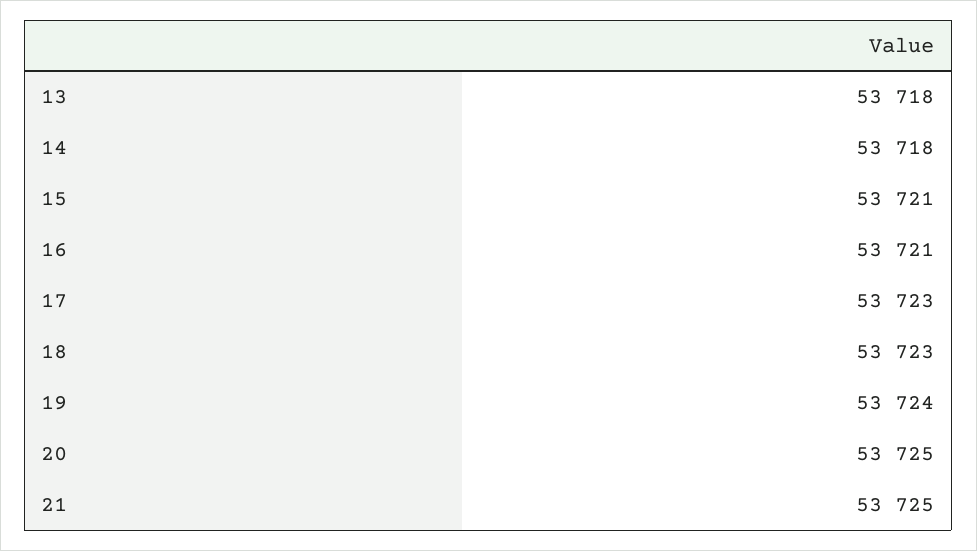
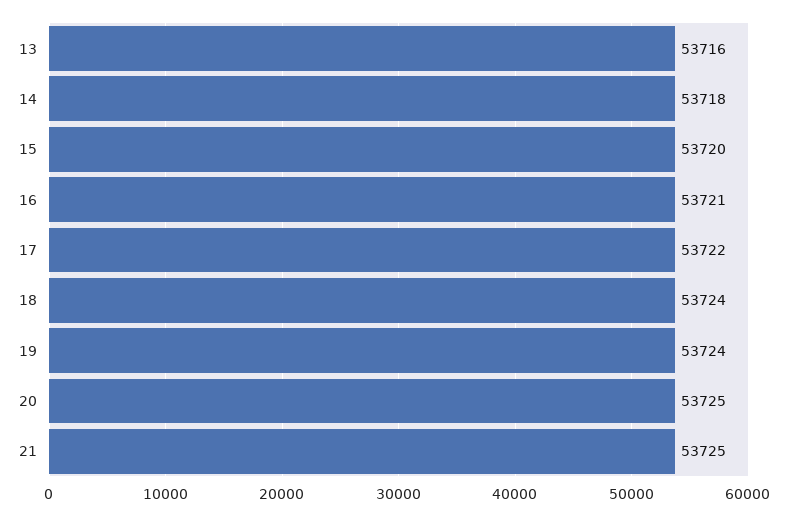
  {
-   "13": 53718,
+   "13": 53716,
    "14": 53718,
-   "15": 53721,
+   "15": 53720,
    "16": 53721,
-   "17": 53723,
+   "17": 53722,
-   "18": 53723,
+   "18": 53724,
    "19": 53724,
    "20": 53725,
    "21": 53725
  }

